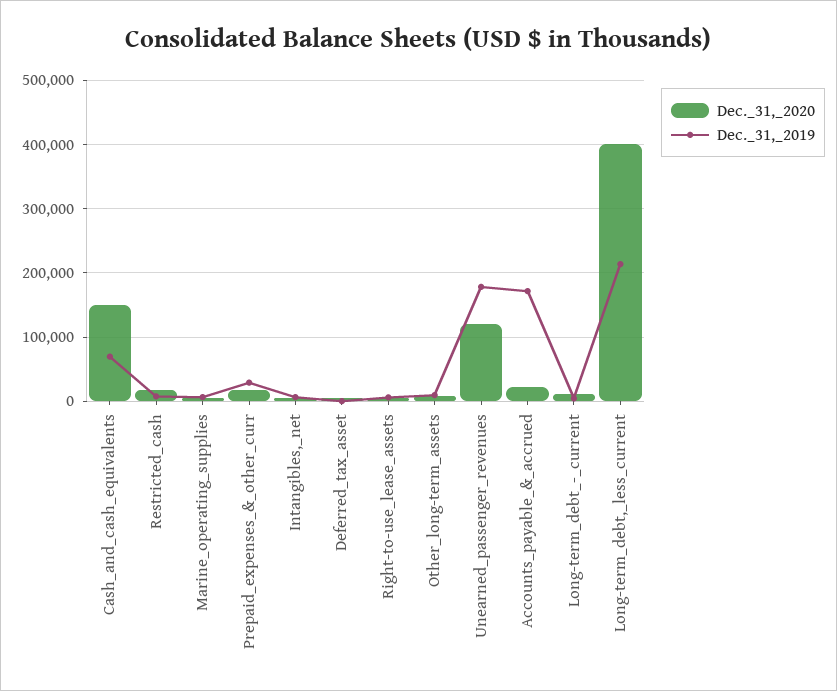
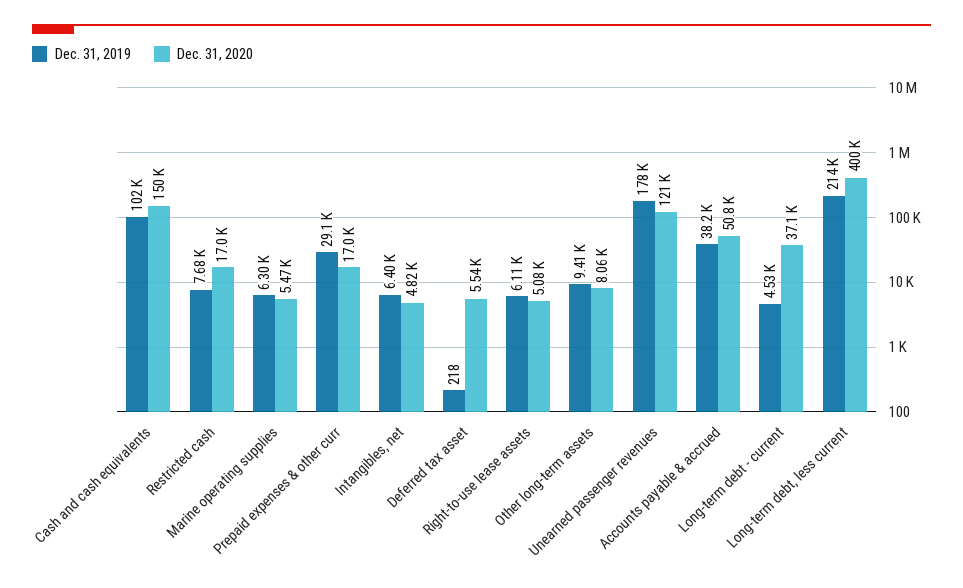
  {
    "Dec._31,_2020": {
      "Cash_and_cash_equivalents": 150000,
      "Restricted_cash": 17000,
      "Marine_operating_supplies": 5470,
      "Prepaid_expenses_&_other_curr": 17000,
      "Intangibles,_net": 4820,
      "Deferred_tax_asset": 5540,
      "Right-to-use_lease_assets": 5080,
      "Other_long-term_assets": 8060,
      "Unearned_passenger_revenues": 121000,
-     "Accounts_payable_&_accrued": 20000,
+     "Accounts_payable_&_accrued": 50800,
-     "Long-term_debt_-_current": 10000,
+     "Long-term_debt_-_current": 37100,
      "Long-term_debt,_less_current": 400000
    },
    "Dec._31,_2019": {
-     "Cash_and_cash_equivalents": 70000,
+     "Cash_and_cash_equivalents": 102000,
      "Restricted_cash": 7680,
      "Marine_operating_supplies": 6300,
      "Prepaid_expenses_&_other_curr": 29100,
      "Intangibles,_net": 6400,
      "Deferred_tax_asset": 218,
      "Right-to-use_lease_assets": 6110,
      "Other_long-term_assets": 9410,
      "Unearned_passenger_revenues": 178000,
-     "Accounts_payable_&_accrued": 170000,
+     "Accounts_payable_&_accrued": 38200,
      "Long-term_debt_-_current": 4530,
      "Long-term_debt,_less_current": 214000
    }
  }

